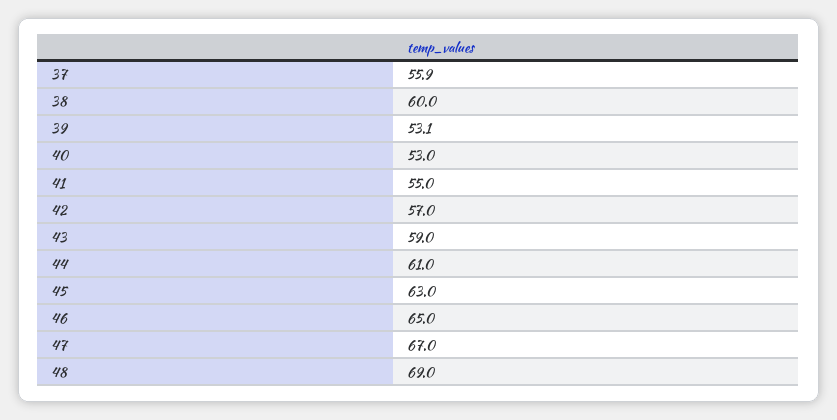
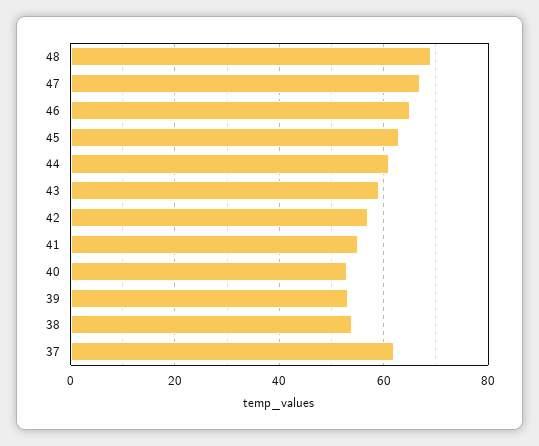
  {
-   "37": 55.9,
+   "37": 62,
-   "38": 60,
+   "38": 54,
    "39": 53.1,
    "40": 53,
    "41": 55,
    "42": 57,
    "43": 59,
    "44": 61,
    "45": 63,
    "46": 65,
    "47": 67,
    "48": 69
  }

